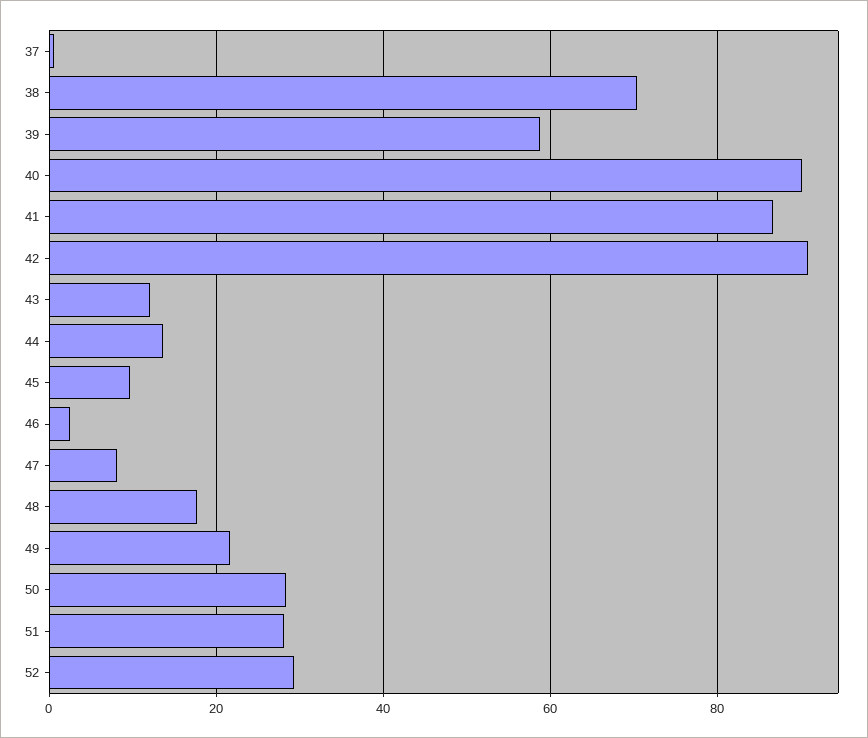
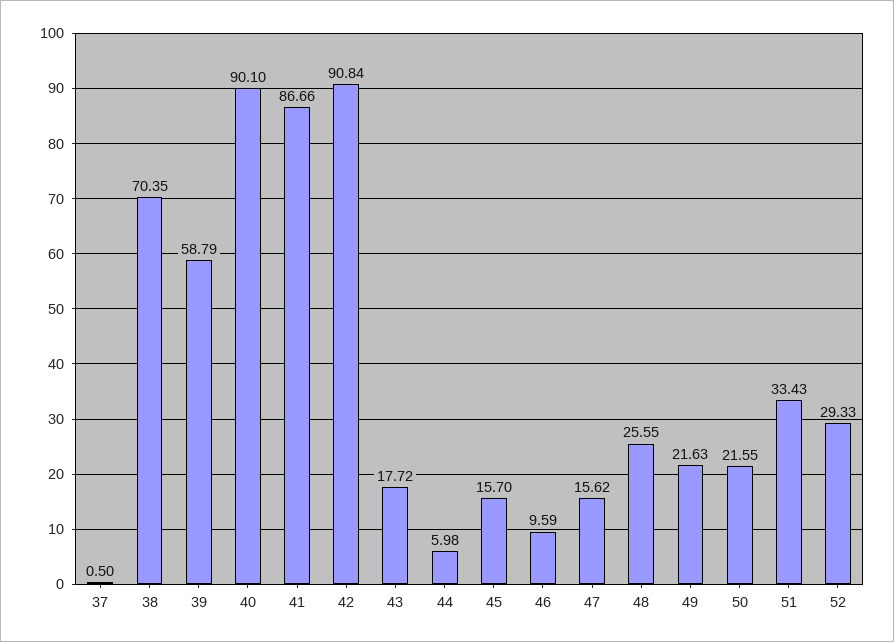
  {
    "37": 0.5,
    "38": 70.35,
    "39": 58.79,
    "40": 90.1,
    "41": 86.66,
    "42": 90.84,
-   "43": 12,
+   "43": 17.72,
-   "44": 14,
+   "44": 5.98,
-   "45": 10,
+   "45": 15.7,
-   "46": 2,
+   "46": 9.59,
-   "47": 8,
+   "47": 15.62,
-   "48": 18,
+   "48": 25.55,
    "49": 21.63,
-   "50": 28,
+   "50": 21.55,
-   "51": 28,
+   "51": 33.43,
    "52": 29.33
  }

